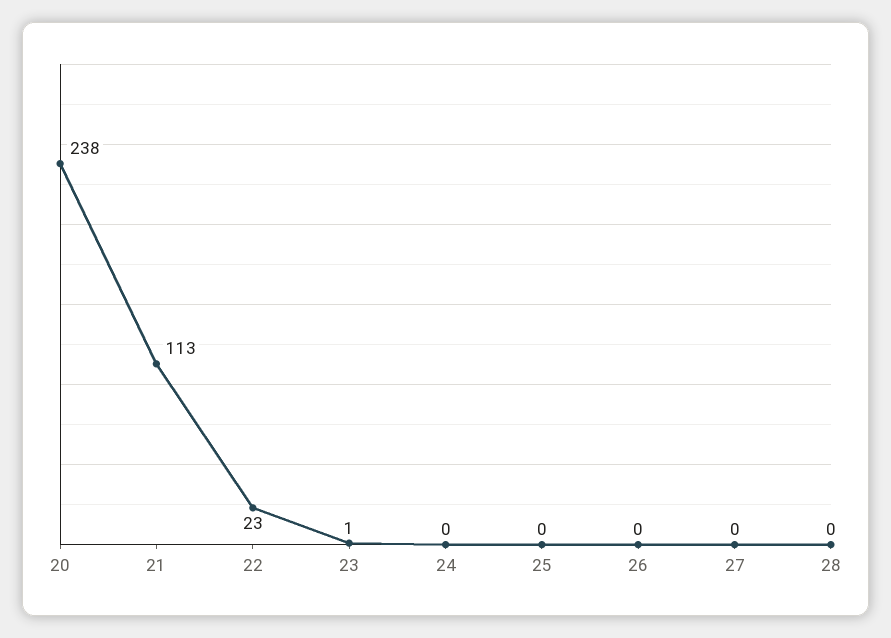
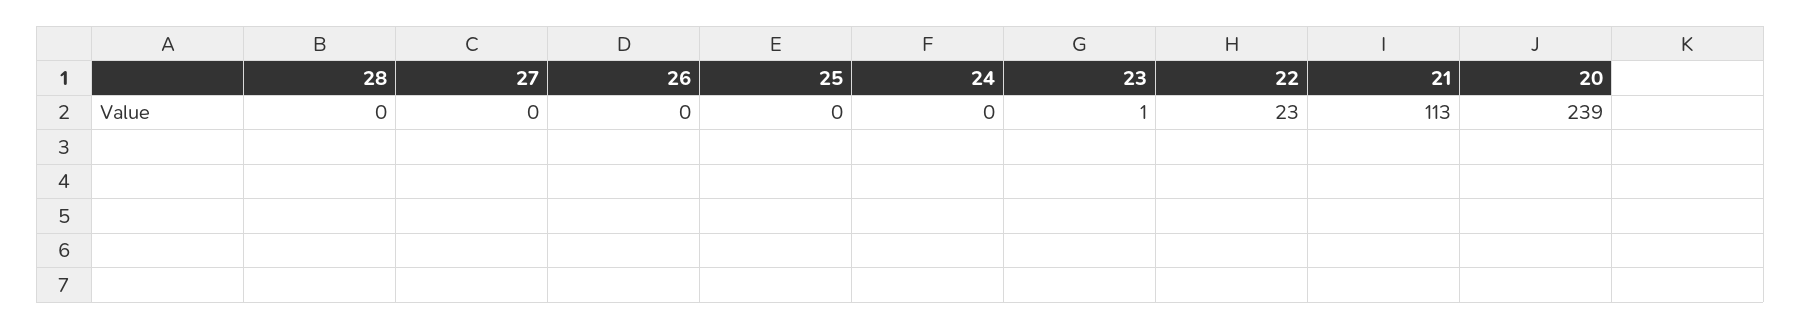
  {
-   "20": 238,
+   "20": 239,
    "21": 113,
    "22": 23,
    "23": 1,
    "24": 0,
    "25": 0,
    "26": 0,
    "27": 0,
    "28": 0
  }

